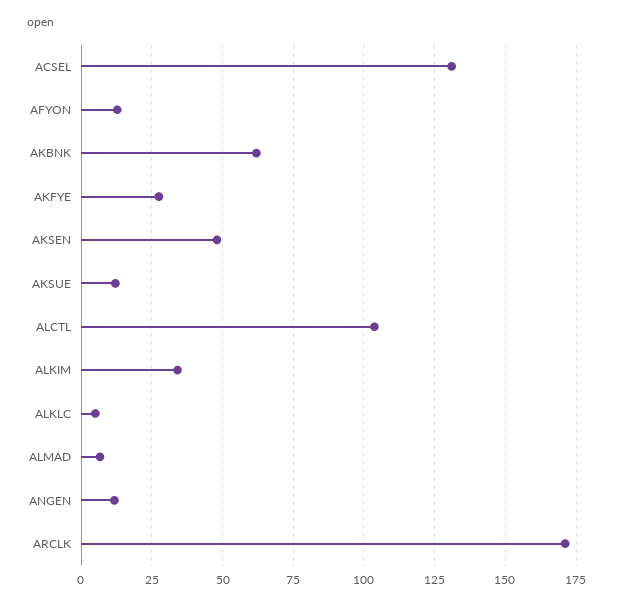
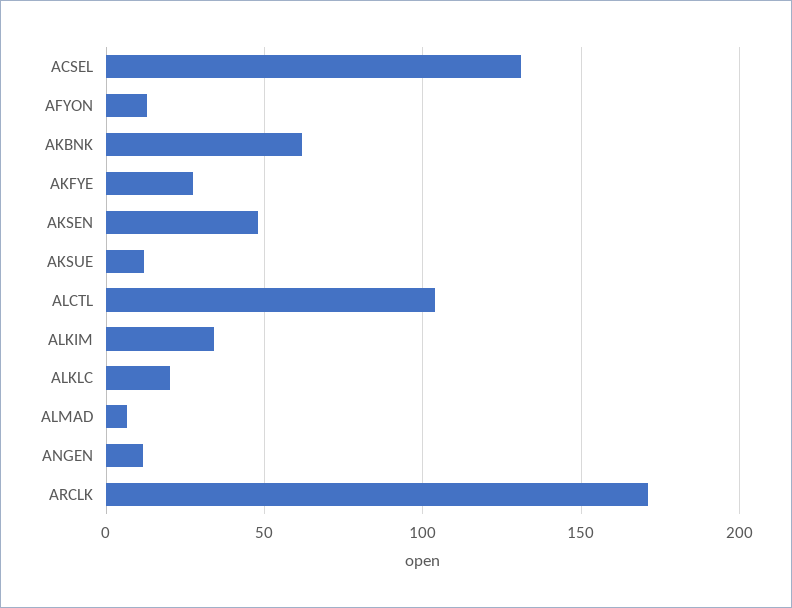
  {
    "ACSEL": 130,
    "AFYON": 12.5,
    "AKBNK": 62.5,
    "AKFYE": 27.5,
    "AKSEN": 47.5,
    "AKSUE": 12.5,
    "ALCTL": 102.5,
    "ALKIM": 35,
-   "ALKLC": 5,
+   "ALKLC": 20,
    "ALMAD": 7.5,
    "ANGEN": 12.5,
    "ARCLK": 170
  }

